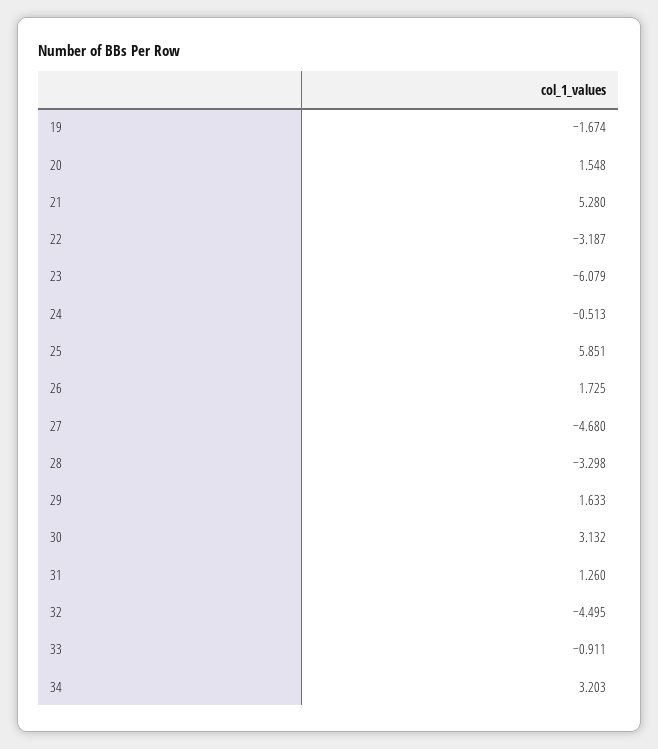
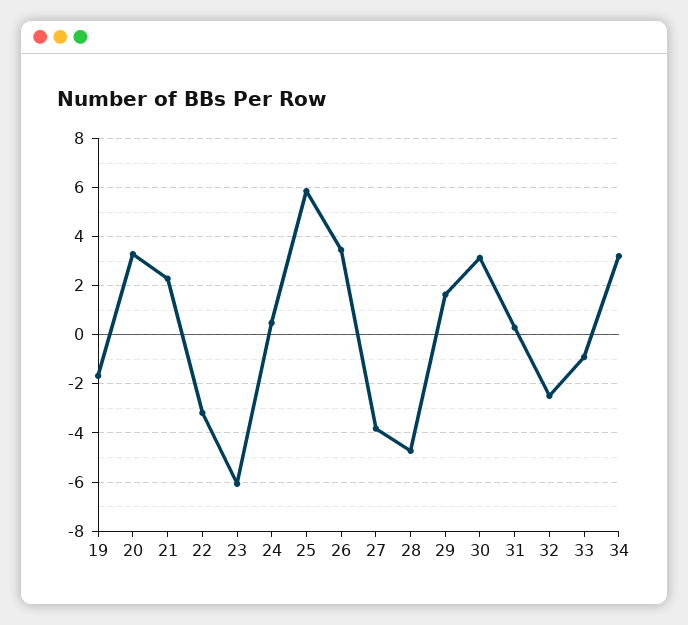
  {
    "19": -1.674,
-   "20": 1.548,
+   "20": 3.25,
-   "21": 5.28,
+   "21": 2.25,
    "22": -3.187,
    "23": -6.079,
-   "24": -0.513,
+   "24": 0.5,
    "25": 5.851,
-   "26": 1.725,
+   "26": 3.5,
-   "27": -4.68,
+   "27": -3.75,
-   "28": -3.298,
+   "28": -4.75,
    "29": 1.633,
    "30": 3.132,
-   "31": 1.26,
+   "31": 0.25,
-   "32": -4.495,
+   "32": -2.5,
    "33": -0.911,
    "34": 3.203
  }

